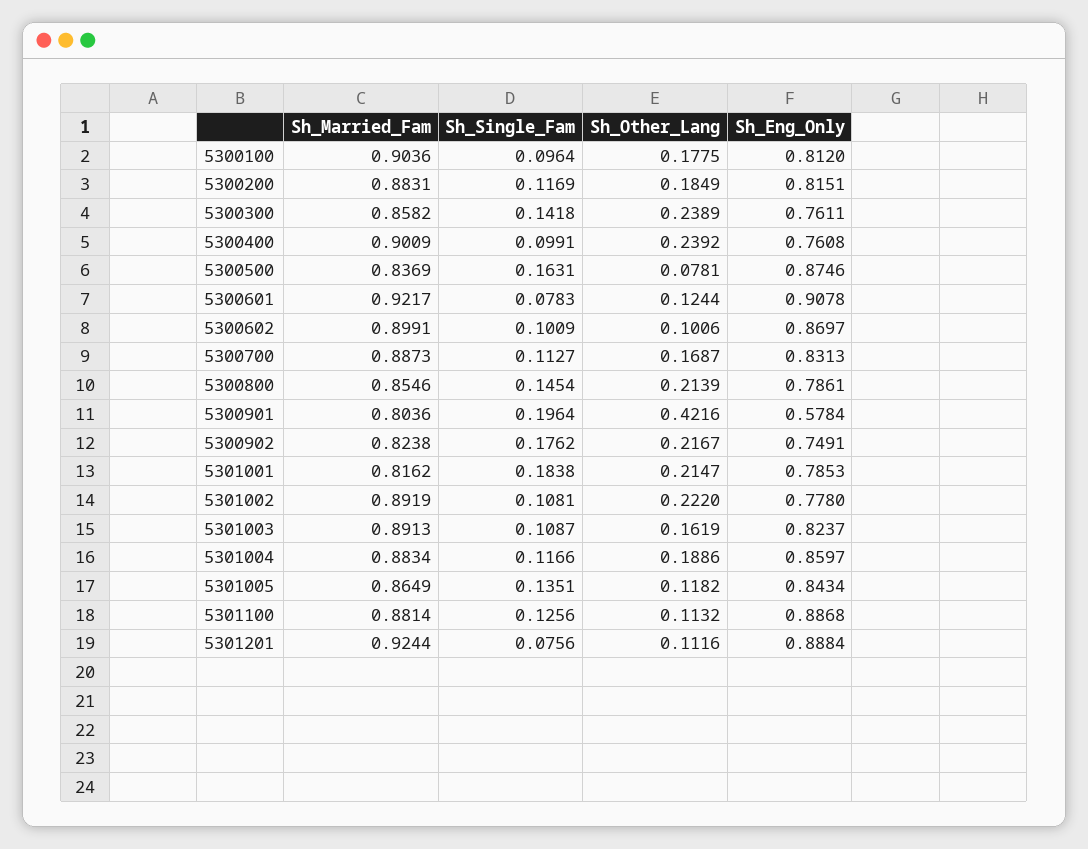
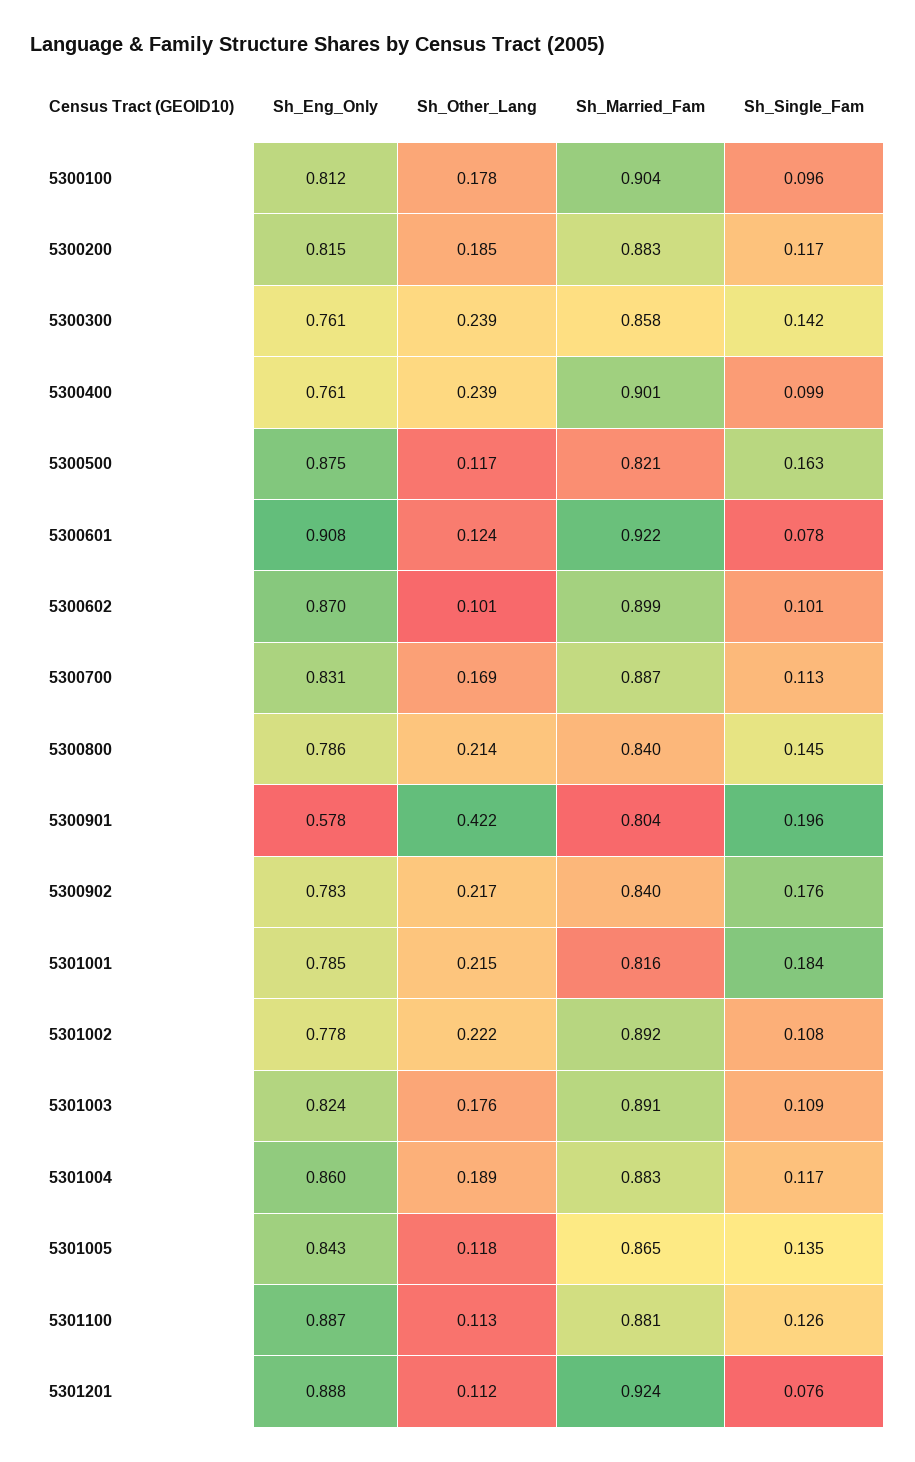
  {
    "Sh_Married_Fam": {
      "5300100": 0.9036,
      "5300200": 0.8831,
      "5300300": 0.8582,
      "5300400": 0.9009,
-     "5300500": 0.8369,
+     "5300500": 0.821,
      "5300601": 0.9217,
      "5300602": 0.8991,
      "5300700": 0.8873,
-     "5300800": 0.8546,
+     "5300800": 0.84,
      "5300901": 0.8036,
-     "5300902": 0.8238,
+     "5300902": 0.84,
      "5301001": 0.8162,
      "5301002": 0.8919,
      "5301003": 0.8913,
      "5301004": 0.8834,
      "5301005": 0.8649,
      "5301100": 0.8814,
      "5301201": 0.9244
    },
    "Sh_Single_Fam": {
      "5300100": 0.0964,
      "5300200": 0.1169,
      "5300300": 0.1418,
      "5300400": 0.0991,
      "5300500": 0.1631,
      "5300601": 0.0783,
      "5300602": 0.1009,
      "5300700": 0.1127,
      "5300800": 0.1454,
      "5300901": 0.1964,
      "5300902": 0.1762,
      "5301001": 0.1838,
      "5301002": 0.1081,
      "5301003": 0.1087,
      "5301004": 0.1166,
      "5301005": 0.1351,
      "5301100": 0.1256,
      "5301201": 0.0756
    },
    "Sh_Other_Lang": {
      "5300100": 0.1775,
      "5300200": 0.1849,
      "5300300": 0.2389,
      "5300400": 0.2392,
-     "5300500": 0.0781,
+     "5300500": 0.117,
      "5300601": 0.1244,
      "5300602": 0.1006,
      "5300700": 0.1687,
      "5300800": 0.2139,
      "5300901": 0.4216,
      "5300902": 0.2167,
      "5301001": 0.2147,
      "5301002": 0.222,
-     "5301003": 0.1619,
+     "5301003": 0.176,
      "5301004": 0.1886,
      "5301005": 0.1182,
      "5301100": 0.1132,
      "5301201": 0.1116
    },
    "Sh_Eng_Only": {
      "5300100": 0.812,
      "5300200": 0.8151,
      "5300300": 0.7611,
      "5300400": 0.7608,
      "5300500": 0.8746,
      "5300601": 0.9078,
      "5300602": 0.8697,
      "5300700": 0.8313,
      "5300800": 0.7861,
      "5300901": 0.5784,
-     "5300902": 0.7491,
+     "5300902": 0.783,
      "5301001": 0.7853,
      "5301002": 0.778,
      "5301003": 0.8237,
      "5301004": 0.8597,
      "5301005": 0.8434,
      "5301100": 0.8868,
      "5301201": 0.8884
    }
  }

